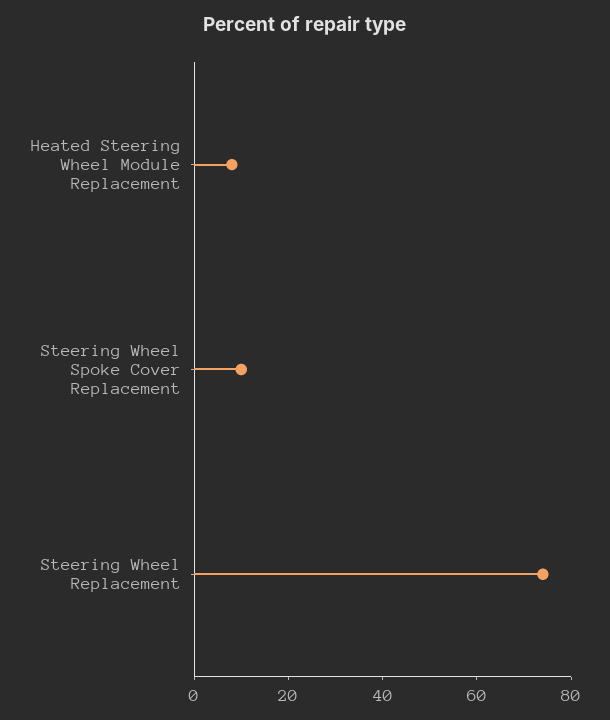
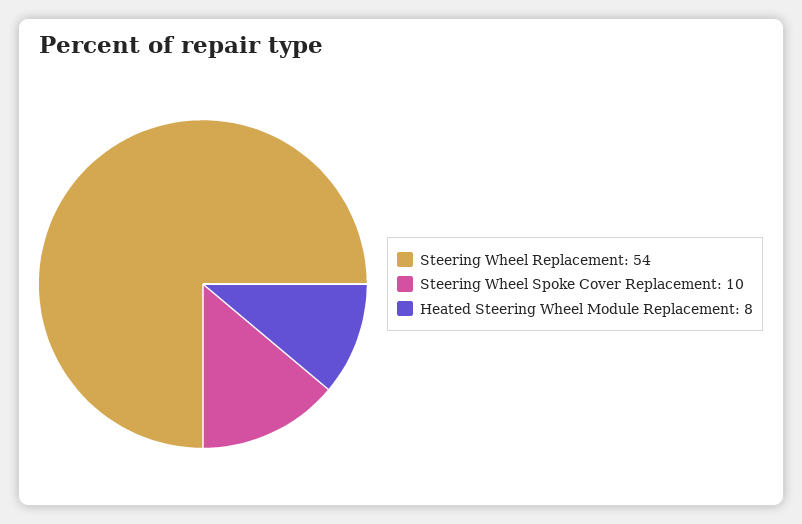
  {
    "Heated Steering Wheel Module Replacement": 8,
    "Steering Wheel Spoke Cover Replacement": 10,
-   "Steering Wheel Replacement": 75
+   "Steering Wheel Replacement": 54
  }

